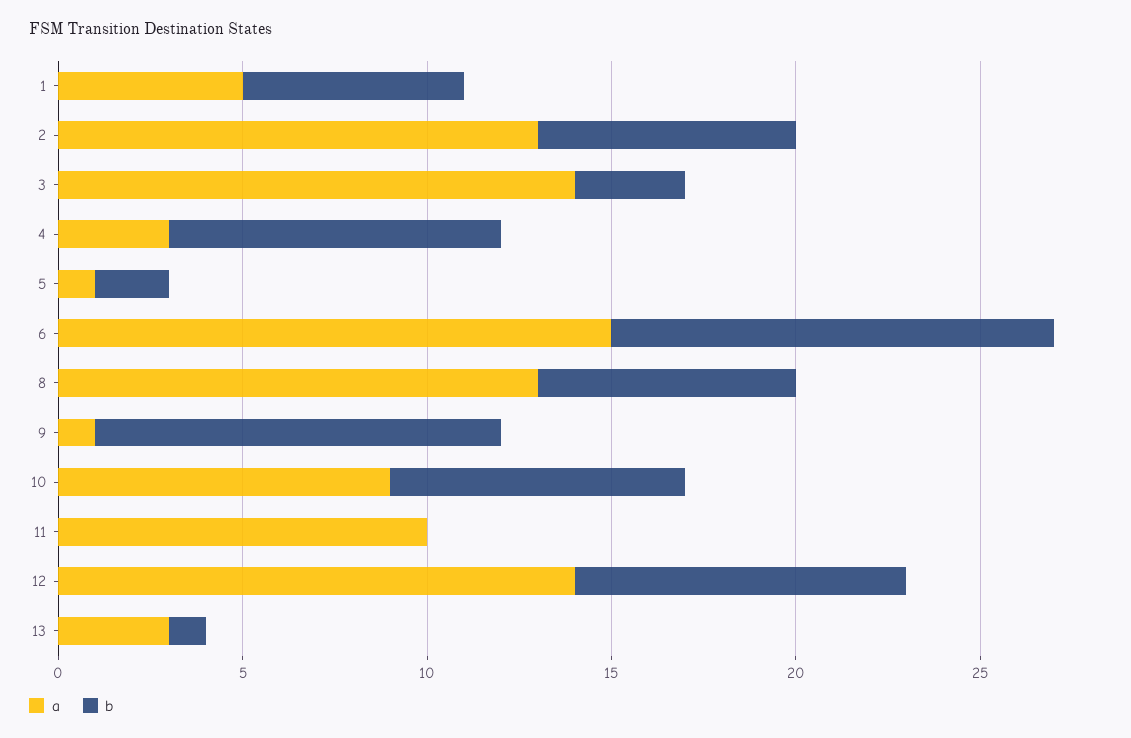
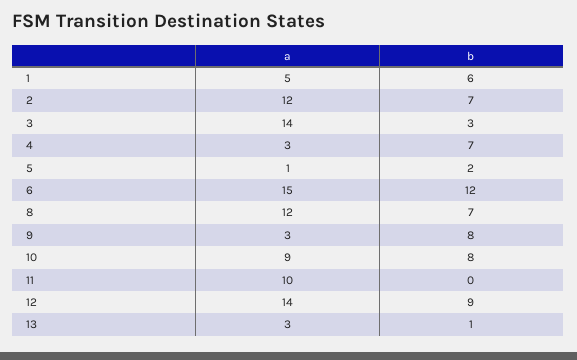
  {
    "a": {
      "1": 5,
-     "2": 13,
+     "2": 12,
      "3": 14,
      "4": 3,
      "5": 1,
      "6": 15,
-     "8": 13,
+     "8": 12,
-     "9": 1,
+     "9": 3,
      "10": 9,
      "11": 10,
      "12": 14,
      "13": 3
    },
    "b": {
      "1": 6,
      "2": 7,
      "3": 3,
-     "4": 9,
+     "4": 7,
      "5": 2,
      "6": 12,
      "8": 7,
-     "9": 11,
+     "9": 8,
      "10": 8,
      "11": 0,
      "12": 9,
      "13": 1
    }
  }

